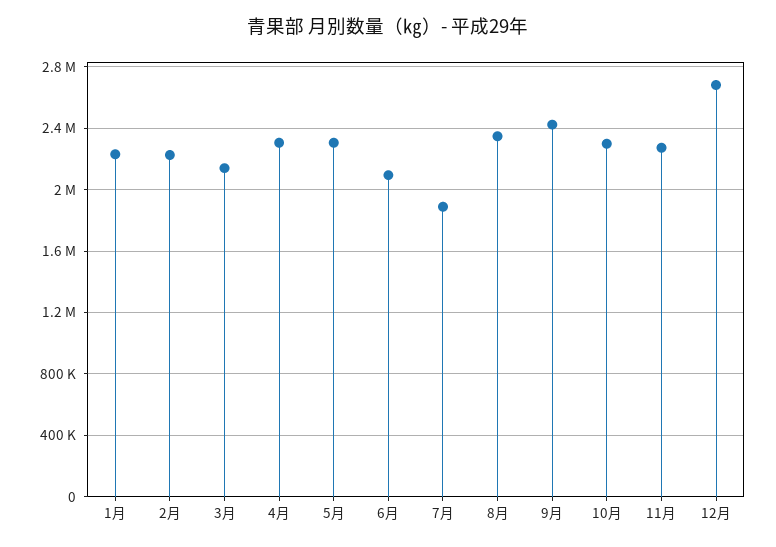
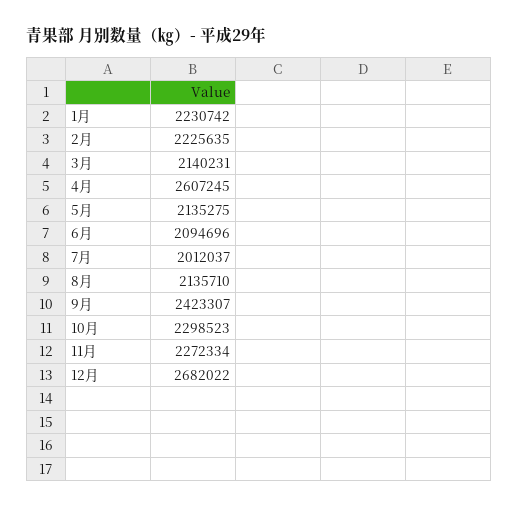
  {
    "1月": 2230742,
    "2月": 2225635,
    "3月": 2140231,
-   "4月": 2300000,
+   "4月": 2607245,
-   "5月": 2300000,
+   "5月": 2135275,
    "6月": 2094696,
-   "7月": 1900000,
+   "7月": 2012037,
-   "8月": 2350000,
+   "8月": 2135710,
    "9月": 2423307,
    "10月": 2298523,
    "11月": 2272334,
    "12月": 2682022
  }

